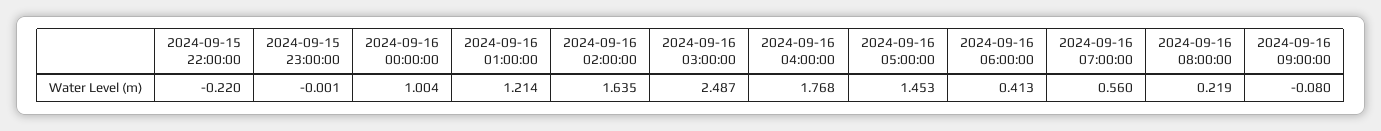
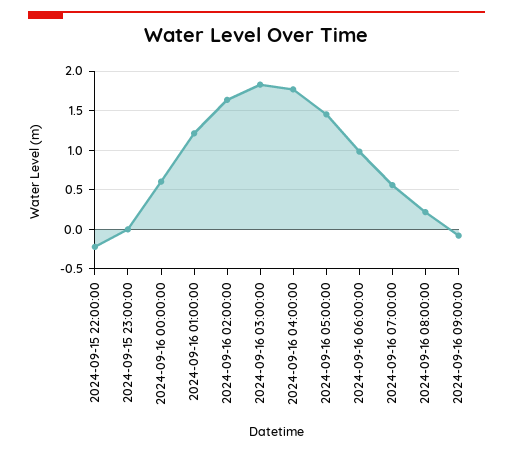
  {
    "2024-09-15 22:00:00": -0.22,
    "2024-09-15 23:00:00": -0.001,
-   "2024-09-16 00:00:00": 1.004,
+   "2024-09-16 00:00:00": 0.6,
    "2024-09-16 01:00:00": 1.214,
    "2024-09-16 02:00:00": 1.635,
-   "2024-09-16 03:00:00": 2.487,
+   "2024-09-16 03:00:00": 1.8,
    "2024-09-16 04:00:00": 1.768,
    "2024-09-16 05:00:00": 1.453,
-   "2024-09-16 06:00:00": 0.413,
+   "2024-09-16 06:00:00": 1,
    "2024-09-16 07:00:00": 0.56,
    "2024-09-16 08:00:00": 0.219,
    "2024-09-16 09:00:00": -0.08
  }

